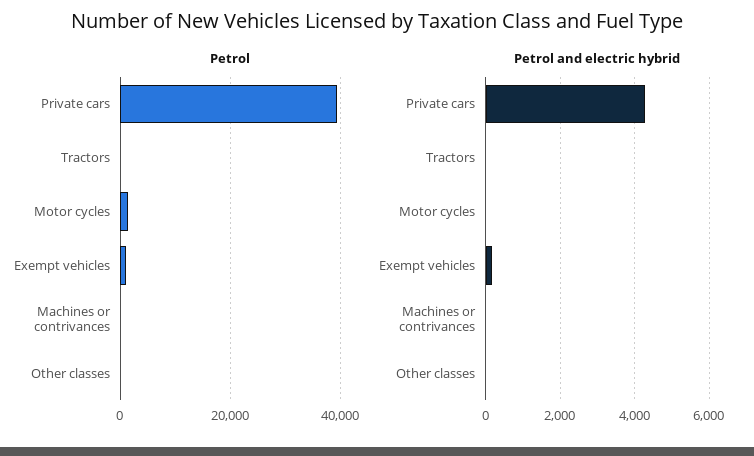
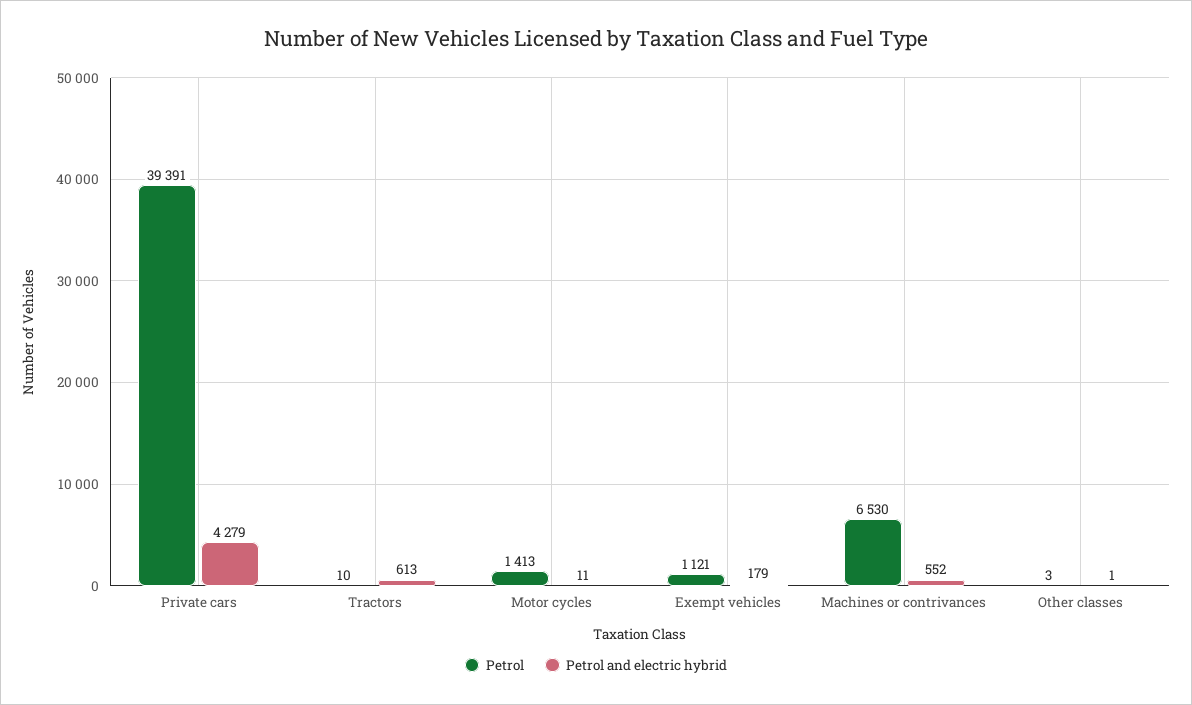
  {
    "Petrol": {
      "Private cars": 39391,
      "Tractors": 10,
      "Motor cycles": 1413,
      "Exempt vehicles": 1121,
-     "Machines or contrivances": 0,
+     "Machines or contrivances": 6530,
      "Other classes": 3
    },
    "Petrol and electric hybrid": {
      "Private cars": 4279,
-     "Tractors": 0,
+     "Tractors": 613,
      "Motor cycles": 11,
      "Exempt vehicles": 179,
-     "Machines or contrivances": 0,
+     "Machines or contrivances": 552,
      "Other classes": 1
    }
  }

